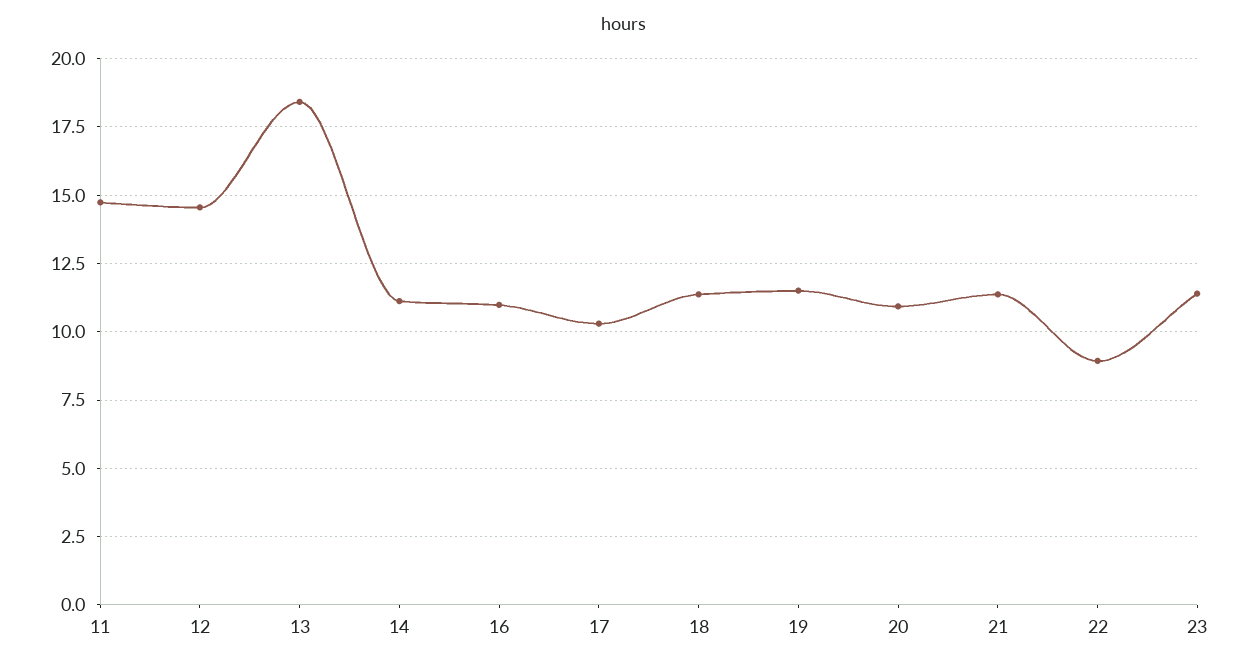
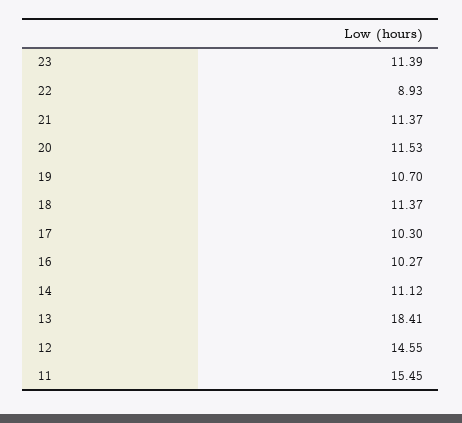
  {
-   "11": 14.75,
+   "11": 15.45,
    "12": 14.55,
    "13": 18.41,
    "14": 11.12,
-   "16": 11,
+   "16": 10.27,
    "17": 10.3,
    "18": 11.37,
-   "19": 11.5,
+   "19": 10.7,
-   "20": 11,
+   "20": 11.53,
    "21": 11.37,
    "22": 8.93,
    "23": 11.39
  }

